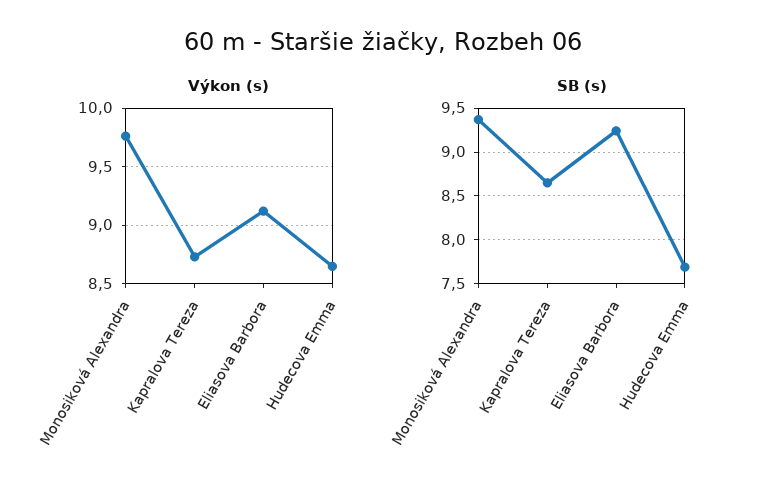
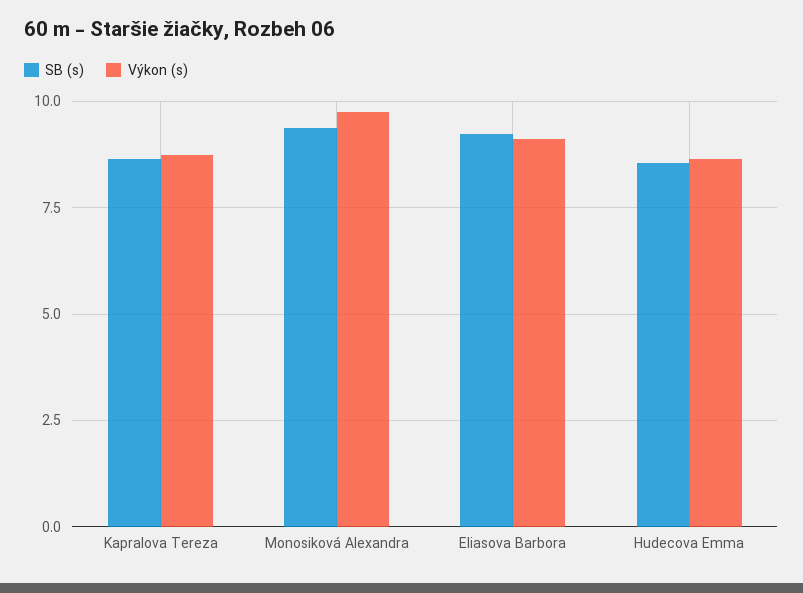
  {
    "Výkon (s)": {
      "Monosiková Alexandra": 9.8,
      "Kapralova Tereza": 8.7,
      "Eliasova Barbora": 9.1,
      "Hudecova Emma": 8.7
    },
    "SB (s)": {
      "Monosiková Alexandra": 9.4,
      "Kapralova Tereza": 8.7,
      "Eliasova Barbora": 9.2,
-     "Hudecova Emma": 7.7
+     "Hudecova Emma": 8.5
    }
  }

